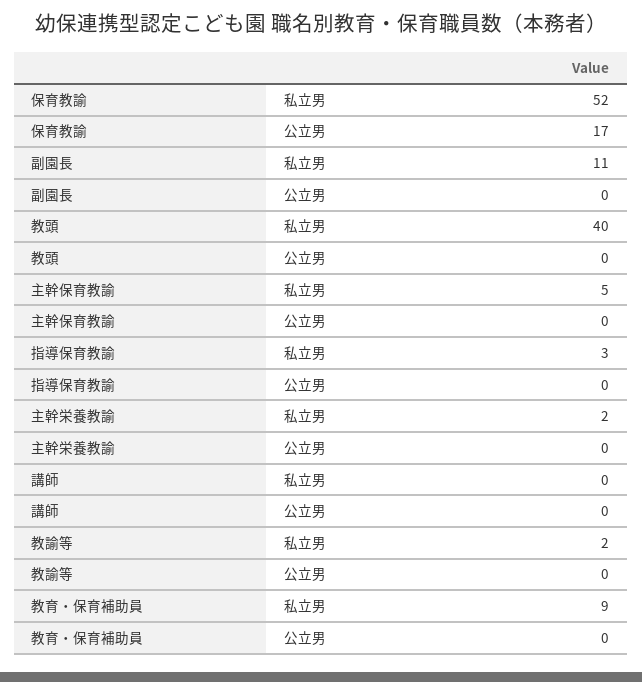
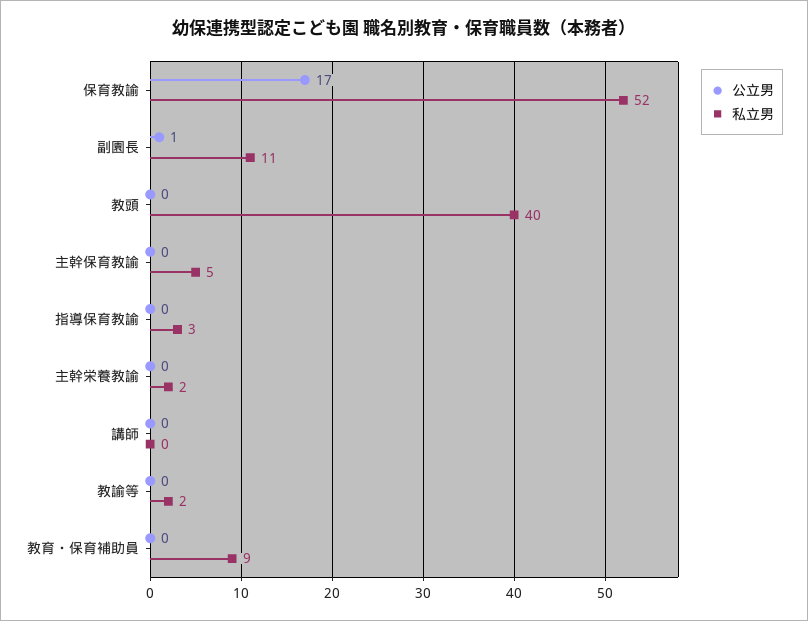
  {
    "私立男": {
      "保育教諭": 52,
      "副園長": 11,
      "教頭": 40,
      "主幹保育教諭": 5,
      "指導保育教諭": 3,
      "主幹栄養教諭": 2,
      "講師": 0,
      "教諭等": 2,
      "教育・保育補助員": 9
    },
    "公立男": {
      "保育教諭": 17,
-     "副園長": 0,
+     "副園長": 1,
      "教頭": 0,
      "主幹保育教諭": 0,
      "指導保育教諭": 0,
      "主幹栄養教諭": 0,
      "講師": 0,
      "教諭等": 0,
      "教育・保育補助員": 0
    }
  }

